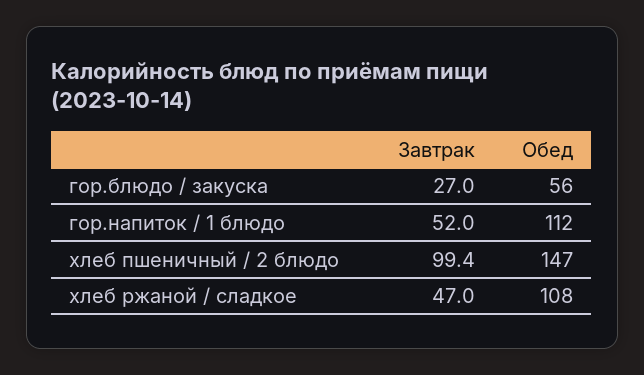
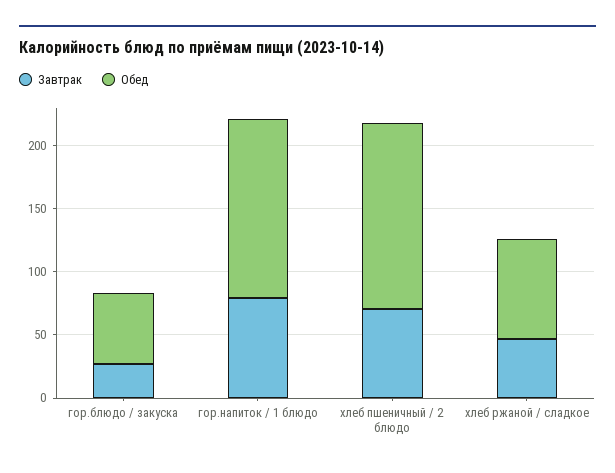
  {
    "Завтрак": {
      "гор.блюдо / закуска": 27,
-     "гор.напиток / 1 блюдо": 52,
+     "гор.напиток / 1 блюдо": 80,
-     "хлеб пшеничный / 2 блюдо": 99.4,
+     "хлеб пшеничный / 2 блюдо": 70,
      "хлеб ржаной / сладкое": 47
    },
    "Обед": {
      "гор.блюдо / закуска": 56,
-     "гор.напиток / 1 блюдо": 112,
+     "гор.напиток / 1 блюдо": 140,
      "хлеб пшеничный / 2 блюдо": 147,
-     "хлеб ржаной / сладкое": 108
+     "хлеб ржаной / сладкое": 80
    }
  }

